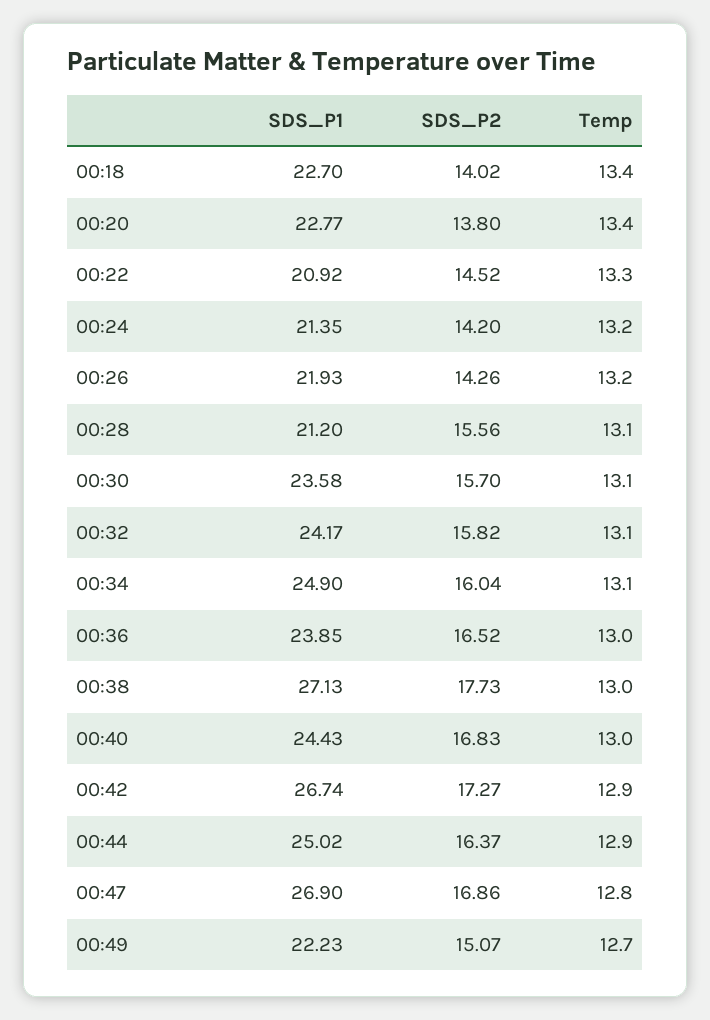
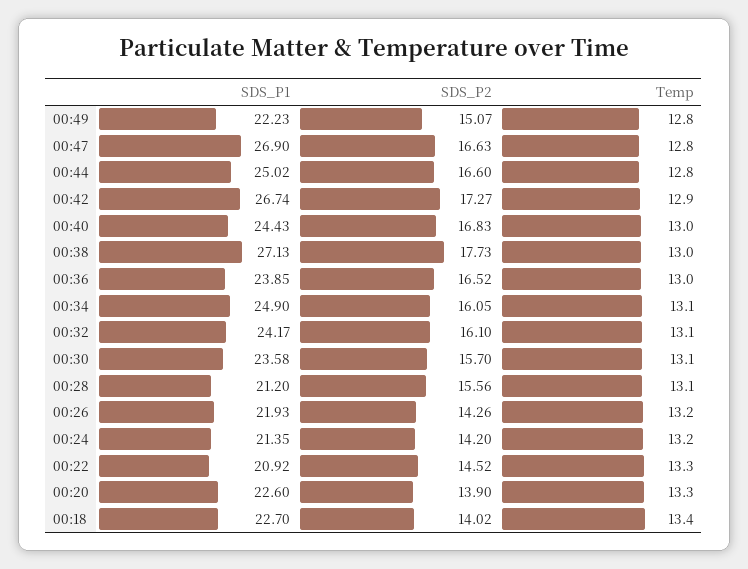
  {
    "SDS_P1": {
      "00:18": 22.7,
-     "00:20": 22.77,
+     "00:20": 22.6,
      "00:22": 20.92,
      "00:24": 21.35,
      "00:26": 21.93,
      "00:28": 21.2,
      "00:30": 23.58,
      "00:32": 24.17,
      "00:34": 24.9,
      "00:36": 23.85,
      "00:38": 27.13,
      "00:40": 24.43,
      "00:42": 26.74,
      "00:44": 25.02,
      "00:47": 26.9,
      "00:49": 22.23
    },
    "SDS_P2": {
      "00:18": 14.02,
-     "00:20": 13.8,
+     "00:20": 13.9,
      "00:22": 14.52,
      "00:24": 14.2,
      "00:26": 14.26,
      "00:28": 15.56,
      "00:30": 15.7,
-     "00:32": 15.82,
+     "00:32": 16.1,
-     "00:34": 16.04,
+     "00:34": 16.05,
      "00:36": 16.52,
      "00:38": 17.73,
      "00:40": 16.83,
      "00:42": 17.27,
-     "00:44": 16.37,
+     "00:44": 16.6,
-     "00:47": 16.86,
+     "00:47": 16.63,
      "00:49": 15.07
    },
    "Temp": {
      "00:18": 13.4,
-     "00:20": 13.4,
+     "00:20": 13.3,
      "00:22": 13.3,
      "00:24": 13.2,
      "00:26": 13.2,
      "00:28": 13.1,
      "00:30": 13.1,
      "00:32": 13.1,
      "00:34": 13.1,
      "00:36": 13,
      "00:38": 13,
      "00:40": 13,
      "00:42": 12.9,
-     "00:44": 12.9,
+     "00:44": 12.8,
      "00:47": 12.8,
-     "00:49": 12.7
+     "00:49": 12.8
    }
  }

